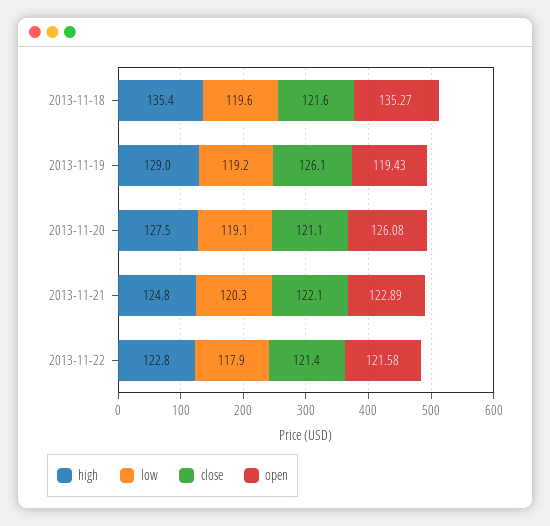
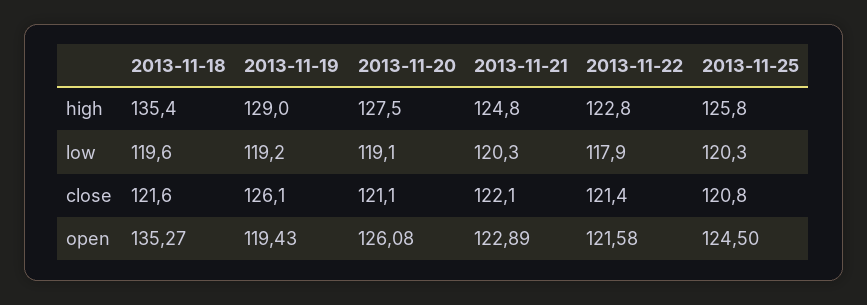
  {
    "high": {
      "2013-11-18": 135.4,
      "2013-11-19": 129,
      "2013-11-20": 127.5,
      "2013-11-21": 124.8,
-     "2013-11-22": 122.8
+     "2013-11-22": 122.8,
+     "2013-11-25": 125.8
    },
    "low": {
      "2013-11-18": 119.6,
      "2013-11-19": 119.2,
      "2013-11-20": 119.1,
      "2013-11-21": 120.3,
-     "2013-11-22": 117.9
+     "2013-11-22": 117.9,
+     "2013-11-25": 120.3
    },
    "close": {
      "2013-11-18": 121.6,
      "2013-11-19": 126.1,
      "2013-11-20": 121.1,
      "2013-11-21": 122.1,
-     "2013-11-22": 121.4
+     "2013-11-22": 121.4,
+     "2013-11-25": 120.8
    },
    "open": {
      "2013-11-18": 135.27,
      "2013-11-19": 119.43,
      "2013-11-20": 126.08,
      "2013-11-21": 122.89,
-     "2013-11-22": 121.58
+     "2013-11-22": 121.58,
+     "2013-11-25": 124.5
    }
  }

